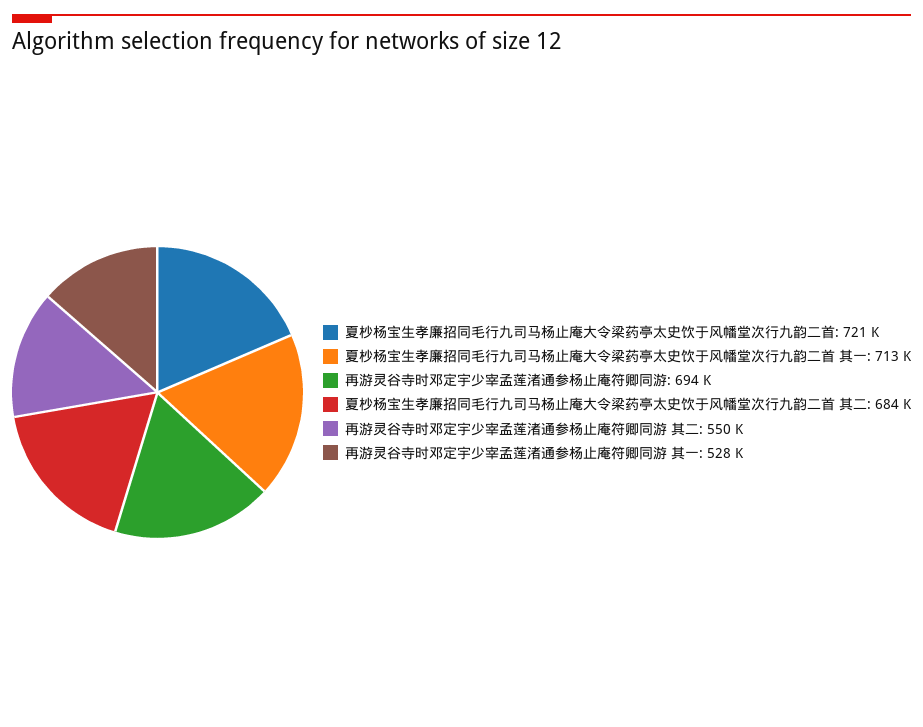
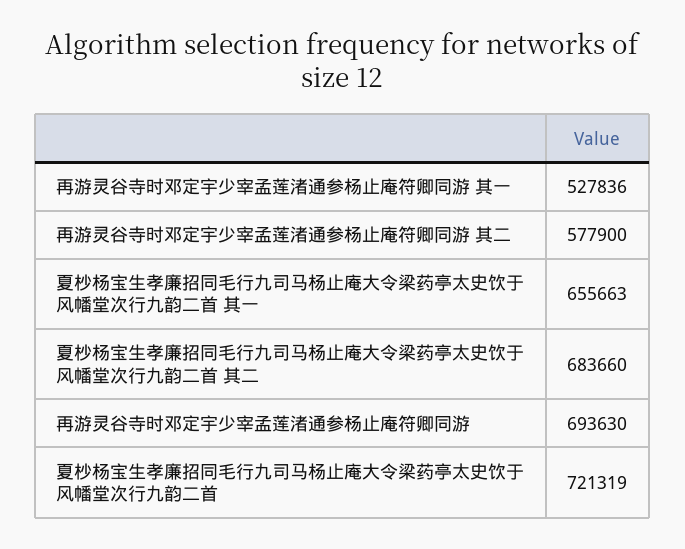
  {
    "夏杪杨宝生孝廉招同毛行九司马杨止庵大令梁药亭太史饮于风幡堂次行九韵二首": 721319,
-   "夏杪杨宝生孝廉招同毛行九司马杨止庵大令梁药亭太史饮于风幡堂次行九韵二首 其一": 713000,
+   "夏杪杨宝生孝廉招同毛行九司马杨止庵大令梁药亭太史饮于风幡堂次行九韵二首 其一": 655663,
    "再游灵谷寺时邓定宇少宰孟莲渚通参杨止庵符卿同游": 693630,
    "夏杪杨宝生孝廉招同毛行九司马杨止庵大令梁药亭太史饮于风幡堂次行九韵二首 其二": 683660,
-   "再游灵谷寺时邓定宇少宰孟莲渚通参杨止庵符卿同游 其二": 550000,
+   "再游灵谷寺时邓定宇少宰孟莲渚通参杨止庵符卿同游 其二": 577900,
    "再游灵谷寺时邓定宇少宰孟莲渚通参杨止庵符卿同游 其一": 527836
  }

